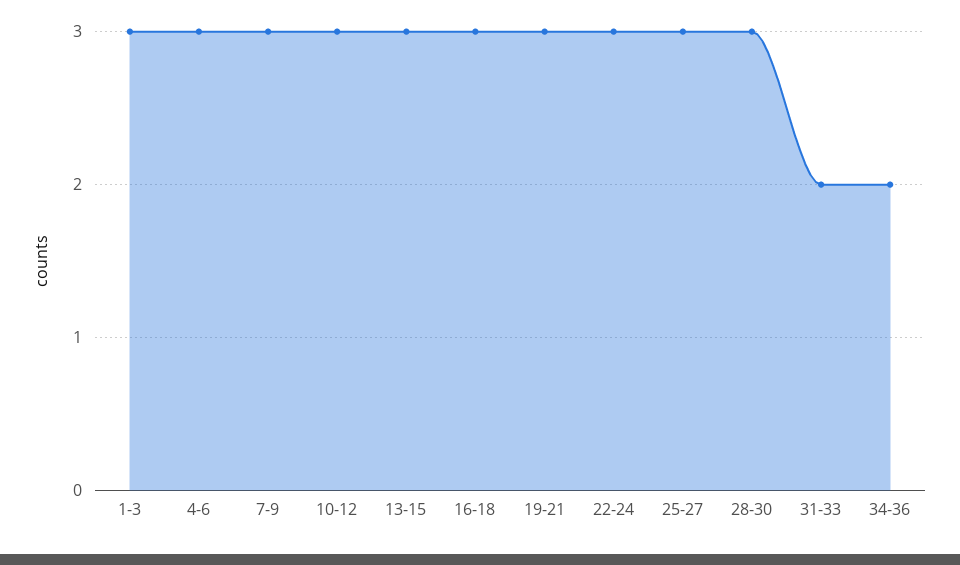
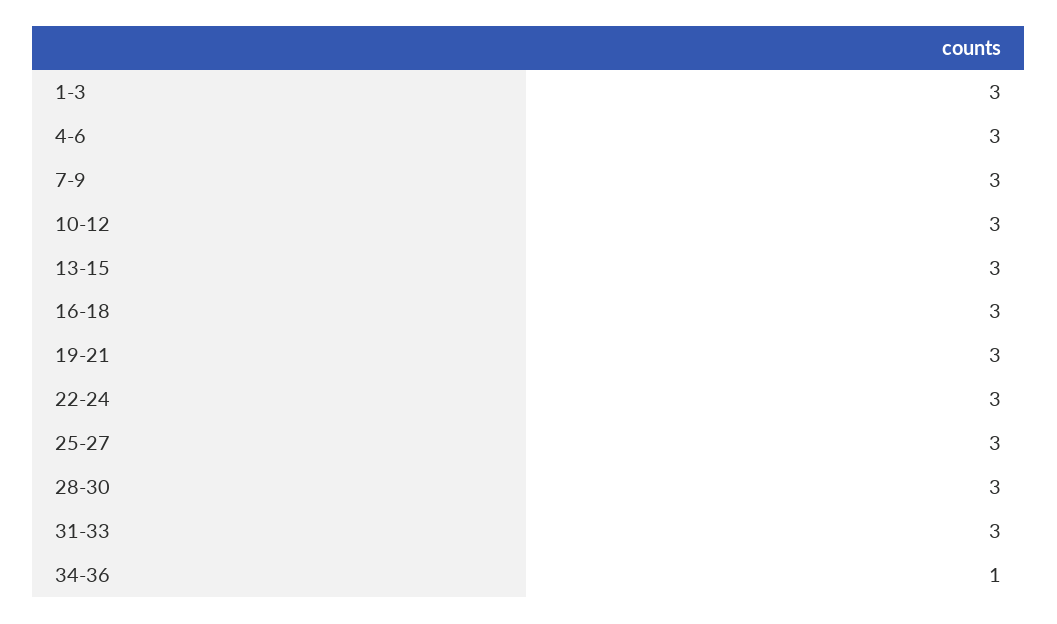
  {
    "1-3": 3,
    "4-6": 3,
    "7-9": 3,
    "10-12": 3,
    "13-15": 3,
    "16-18": 3,
    "19-21": 3,
    "22-24": 3,
    "25-27": 3,
    "28-30": 3,
-   "31-33": 2,
+   "31-33": 3,
-   "34-36": 2
+   "34-36": 1
  }

